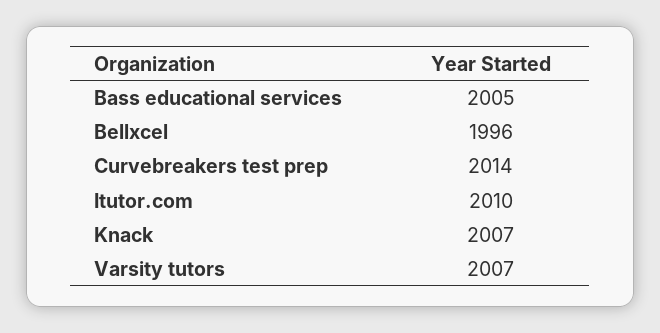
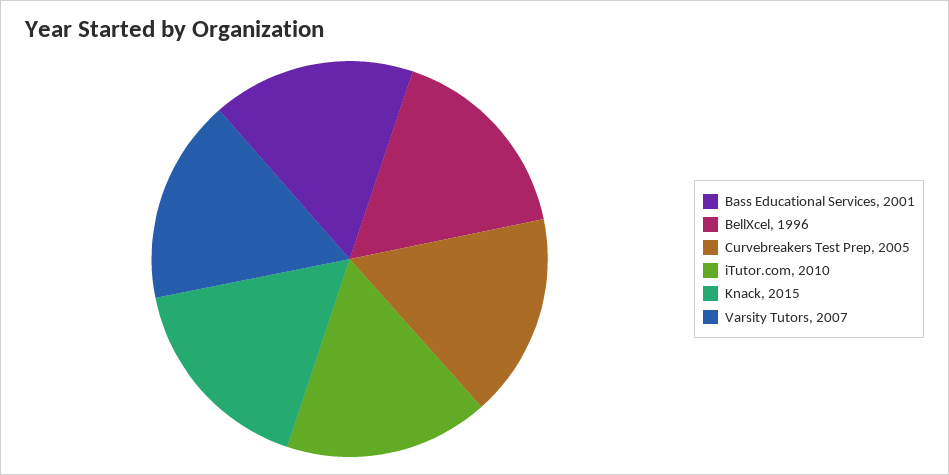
  {
-   "Bass educational services": 2005,
+   "Bass educational services": 2001,
    "Bellxcel": 1996,
-   "Curvebreakers test prep": 2014,
+   "Curvebreakers test prep": 2005,
    "Itutor.com": 2010,
-   "Knack": 2007,
+   "Knack": 2015,
    "Varsity tutors": 2007
  }

